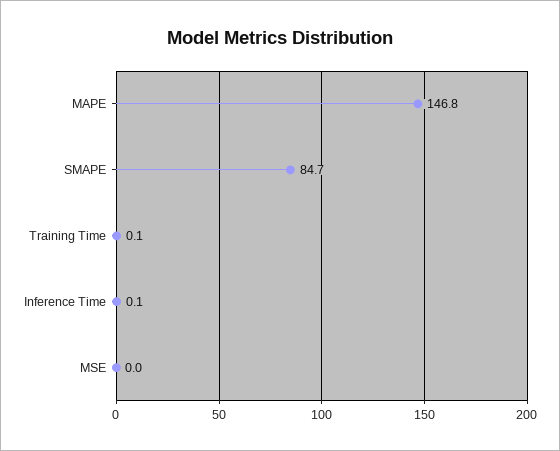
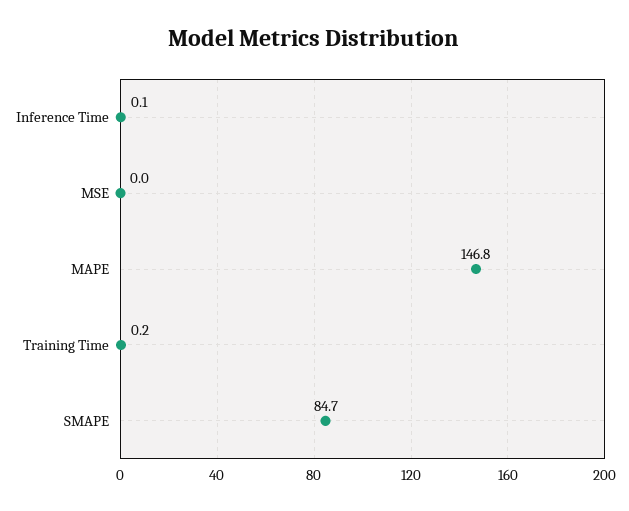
  {
    "MAPE": 146.8,
    "SMAPE": 84.7,
-   "Training Time": 0.1,
+   "Training Time": 0.2,
    "Inference Time": 0.1,
    "MSE": 0
  }

